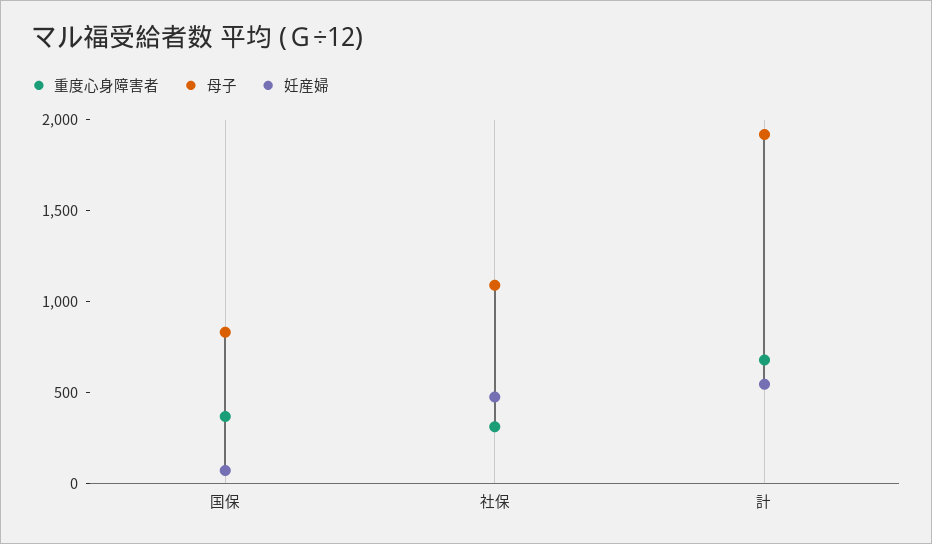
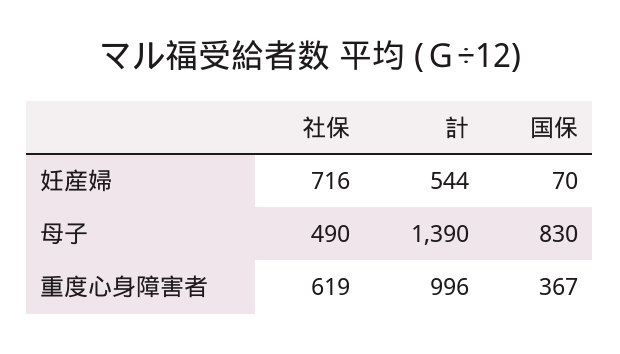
  {
    "重度心身障害者": {
      "国保": 367,
-     "社保": 300,
+     "社保": 619,
-     "計": 700
+     "計": 996
    },
    "母子": {
      "国保": 830,
-     "社保": 1100,
+     "社保": 490,
-     "計": 1900
+     "計": 1390
    },
    "妊産婦": {
      "国保": 70,
-     "社保": 500,
+     "社保": 716,
      "計": 544
    }
  }

